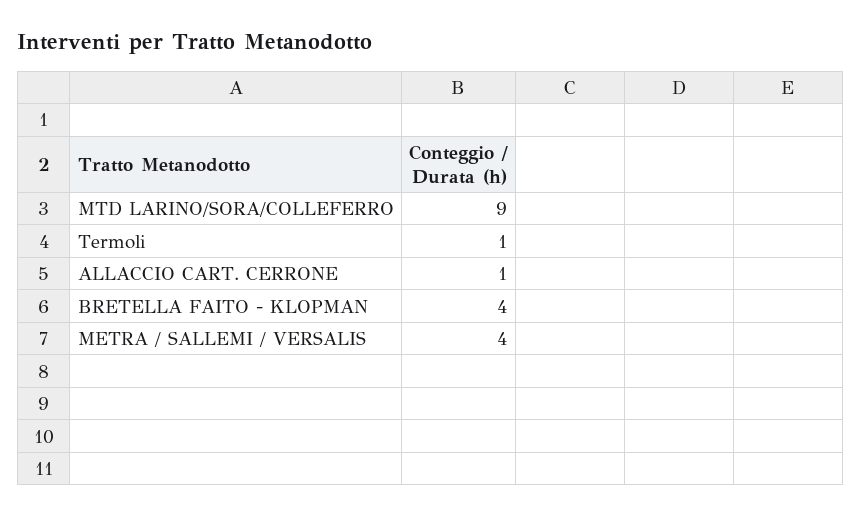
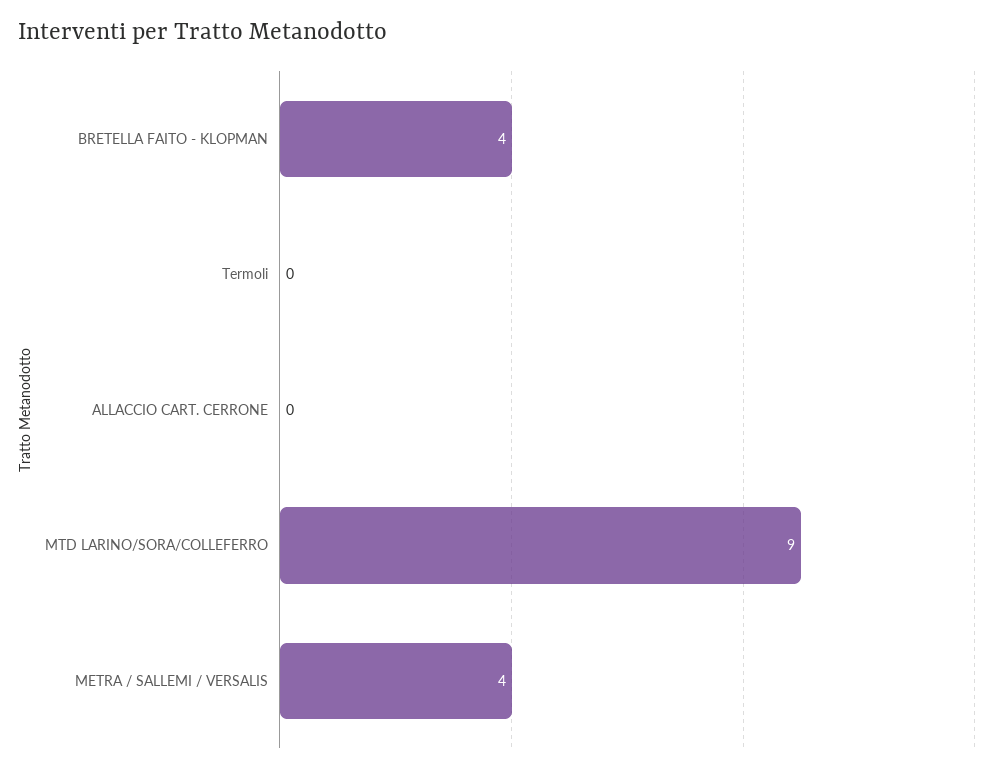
  {
    "MTD LARINO/SORA/COLLEFERRO": 9,
-   "Termoli": 1,
+   "Termoli": 0,
-   "ALLACCIO CART. CERRONE": 1,
+   "ALLACCIO CART. CERRONE": 0,
    "BRETELLA FAITO - KLOPMAN": 4,
    "METRA / SALLEMI / VERSALIS": 4
  }

